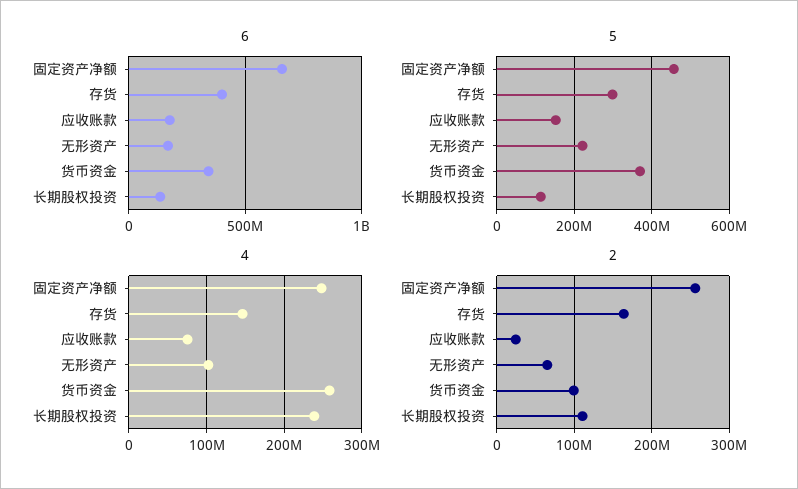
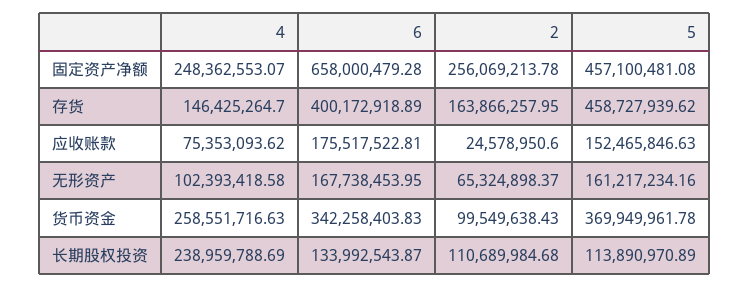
  {
    "6": {
      "固定资产净额": 658000479.28,
      "存货": 400172918.89,
      "应收账款": 175517522.81,
      "无形资产": 167738453.95,
      "货币资金": 342258403.83,
      "长期股权投资": 133992543.87
    },
    "5": {
      "固定资产净额": 457100481.08,
-     "存货": 300000000,
+     "存货": 458727939.62,
      "应收账款": 152465846.63,
-     "无形资产": 220000000,
+     "无形资产": 161217234.16,
      "货币资金": 369949961.78,
      "长期股权投资": 113890970.89
    },
    "4": {
      "固定资产净额": 248362553.07,
      "存货": 146425264.7,
      "应收账款": 75353093.62,
      "无形资产": 102393418.58,
      "货币资金": 258551716.63,
      "长期股权投资": 238959788.69
    },
    "2": {
      "固定资产净额": 256069213.78,
      "存货": 163866257.95,
      "应收账款": 24578950.6,
      "无形资产": 65324898.37,
      "货币资金": 99549638.43,
      "长期股权投资": 110689984.68
    }
  }

